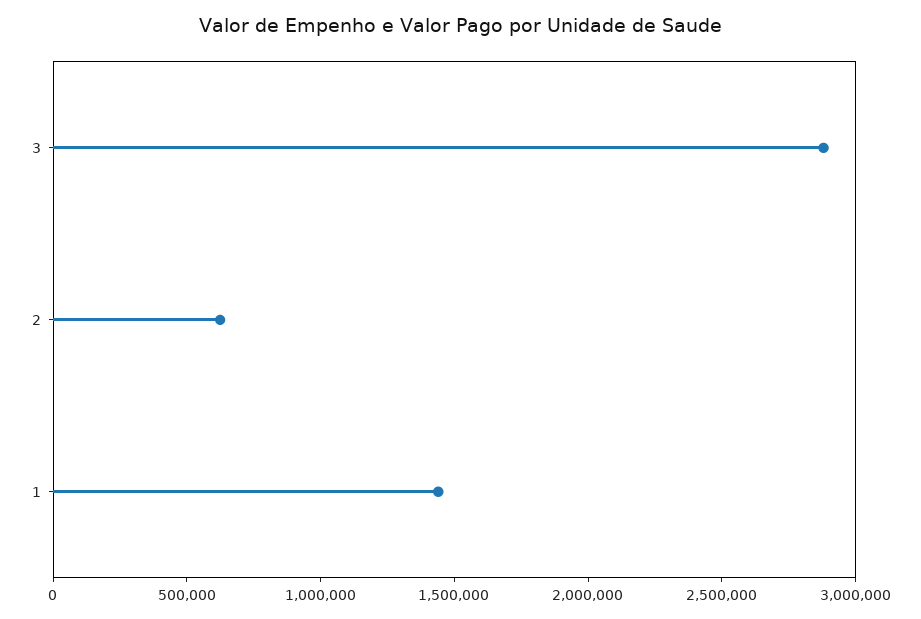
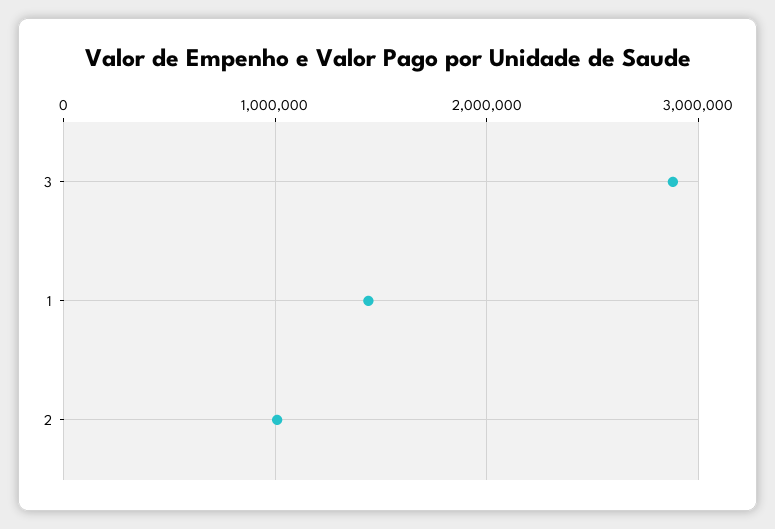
  {
    "3": 2900000,
-   "2": 600000,
+   "2": 1000000,
    "1": 1400000
  }

